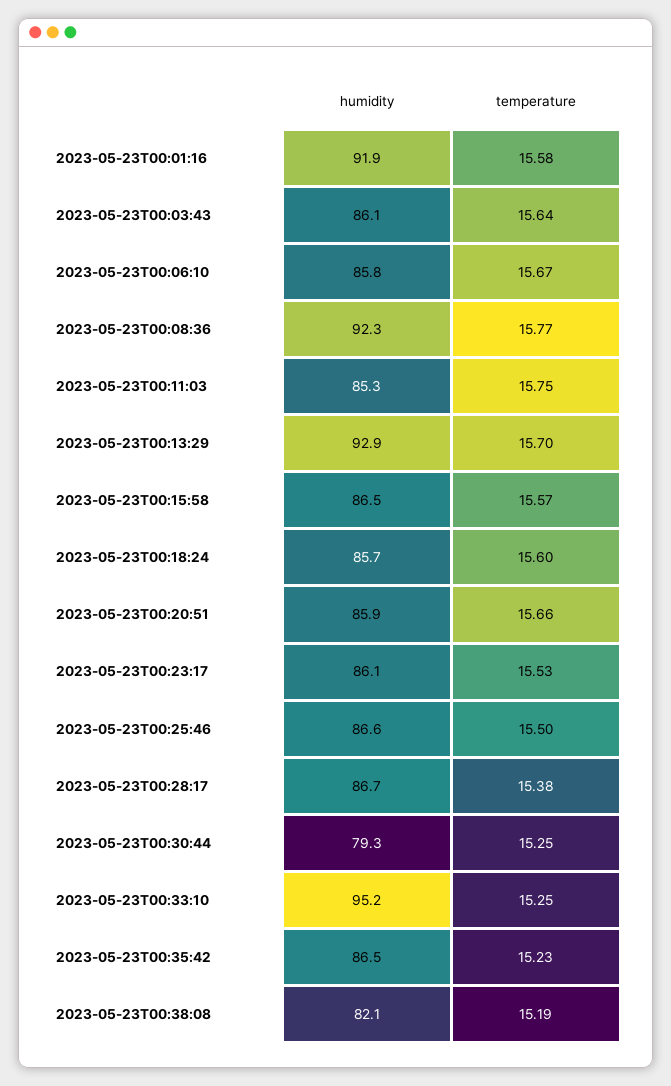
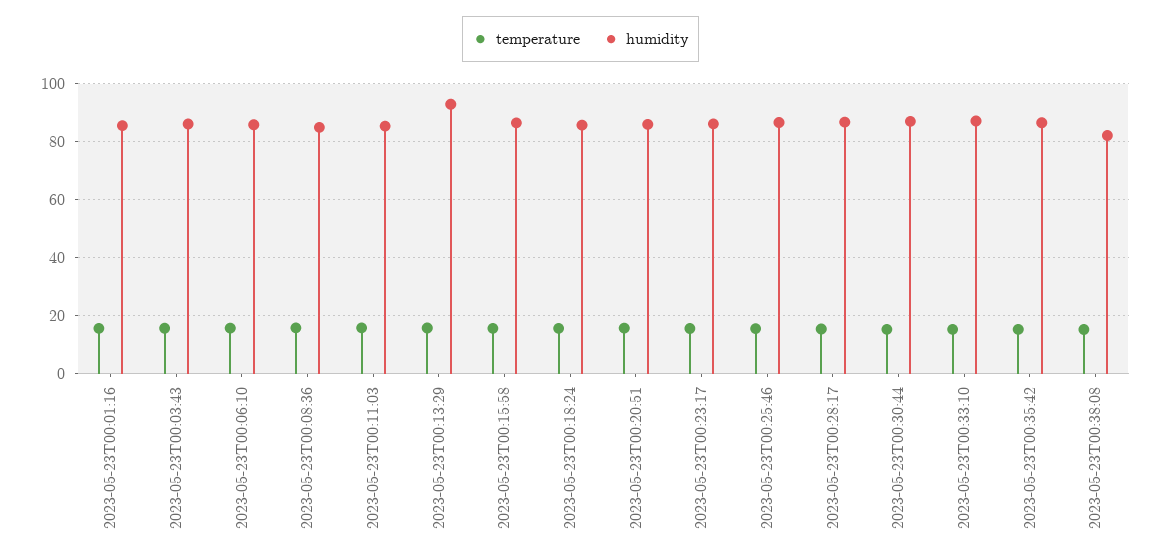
  {
    "humidity": {
-     "2023-05-23T00:01:16": 91.9,
+     "2023-05-23T00:01:16": 85,
      "2023-05-23T00:03:43": 86.1,
      "2023-05-23T00:06:10": 85.8,
-     "2023-05-23T00:08:36": 92.3,
+     "2023-05-23T00:08:36": 85,
      "2023-05-23T00:11:03": 85.3,
      "2023-05-23T00:13:29": 92.9,
      "2023-05-23T00:15:58": 86.5,
      "2023-05-23T00:18:24": 85.7,
      "2023-05-23T00:20:51": 85.9,
      "2023-05-23T00:23:17": 86.1,
      "2023-05-23T00:25:46": 86.6,
      "2023-05-23T00:28:17": 86.7,
-     "2023-05-23T00:30:44": 79.3,
+     "2023-05-23T00:30:44": 87.5,
-     "2023-05-23T00:33:10": 95.2,
+     "2023-05-23T00:33:10": 87.5,
      "2023-05-23T00:35:42": 86.5,
      "2023-05-23T00:38:08": 82.1
    },
    "temperature": {
      "2023-05-23T00:01:16": 15.58,
      "2023-05-23T00:03:43": 15.64,
      "2023-05-23T00:06:10": 15.67,
      "2023-05-23T00:08:36": 15.77,
      "2023-05-23T00:11:03": 15.75,
      "2023-05-23T00:13:29": 15.7,
      "2023-05-23T00:15:58": 15.57,
      "2023-05-23T00:18:24": 15.6,
      "2023-05-23T00:20:51": 15.66,
      "2023-05-23T00:23:17": 15.53,
      "2023-05-23T00:25:46": 15.5,
      "2023-05-23T00:28:17": 15.38,
      "2023-05-23T00:30:44": 15.25,
      "2023-05-23T00:33:10": 15.25,
      "2023-05-23T00:35:42": 15.23,
      "2023-05-23T00:38:08": 15.19
    }
  }

